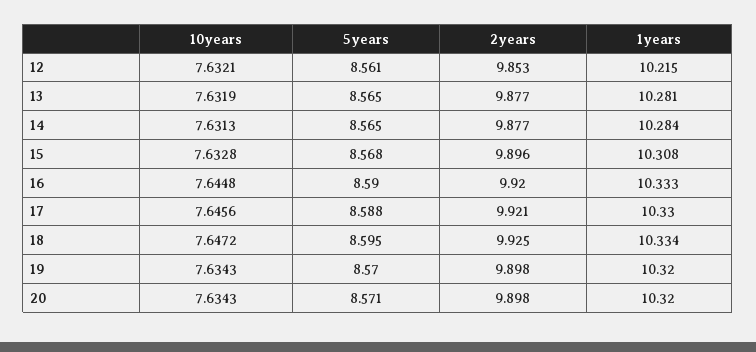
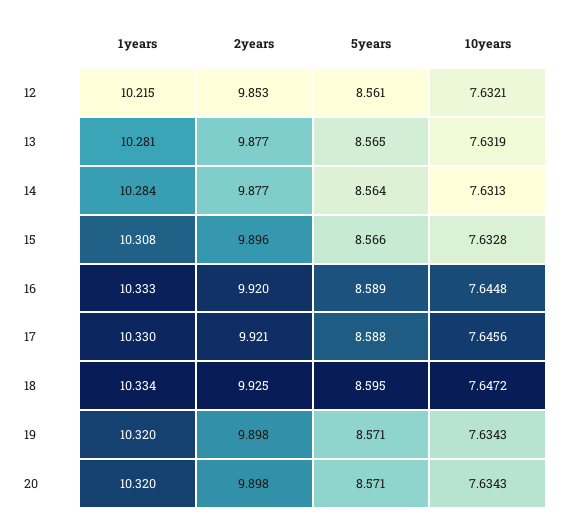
  {
    "10years": {
      "12": 7.6321,
      "13": 7.6319,
      "14": 7.6313,
      "15": 7.6328,
      "16": 7.6448,
      "17": 7.6456,
      "18": 7.6472,
      "19": 7.6343,
      "20": 7.6343
    },
    "5years": {
      "12": 8.561,
      "13": 8.565,
-     "14": 8.565,
+     "14": 8.564,
-     "15": 8.568,
+     "15": 8.566,
-     "16": 8.59,
+     "16": 8.589,
      "17": 8.588,
      "18": 8.595,
-     "19": 8.57,
+     "19": 8.571,
      "20": 8.571
    },
    "2years": {
      "12": 9.853,
      "13": 9.877,
      "14": 9.877,
      "15": 9.896,
      "16": 9.92,
      "17": 9.921,
      "18": 9.925,
      "19": 9.898,
      "20": 9.898
    },
    "1years": {
      "12": 10.215,
      "13": 10.281,
      "14": 10.284,
      "15": 10.308,
      "16": 10.333,
      "17": 10.33,
      "18": 10.334,
      "19": 10.32,
      "20": 10.32
    }
  }

